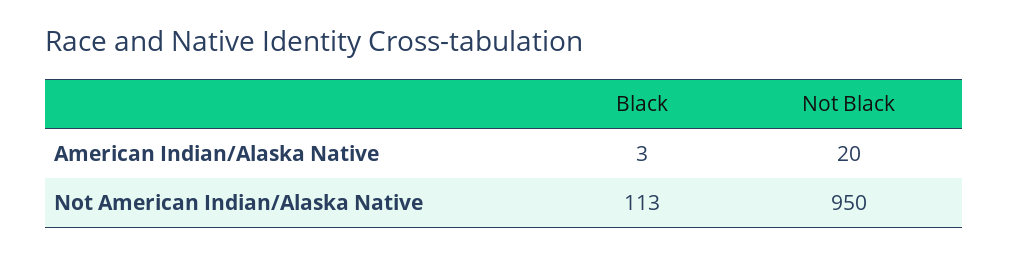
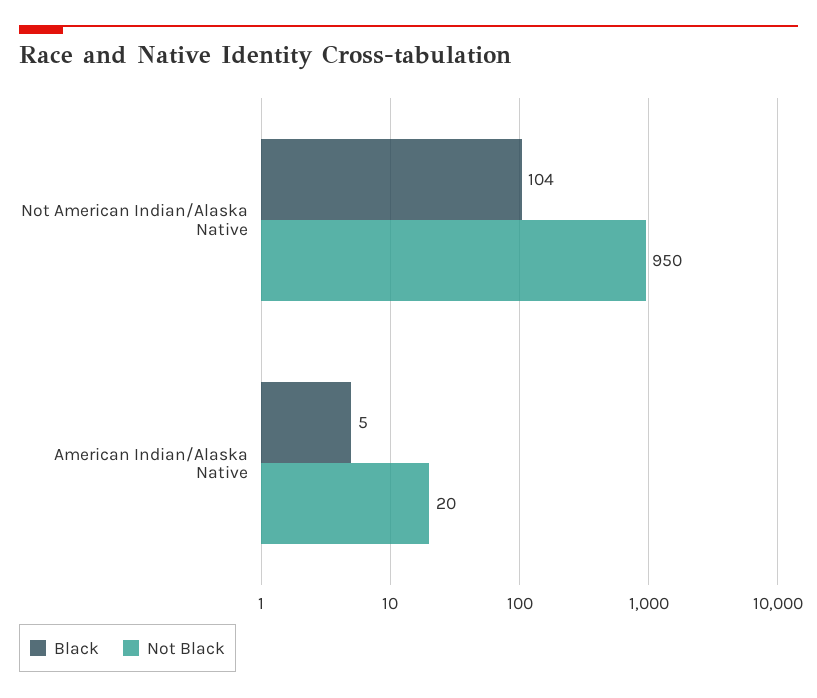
  {
    "Black": {
-     "American Indian/Alaska Native": 3,
+     "American Indian/Alaska Native": 5,
-     "Not American Indian/Alaska Native": 113
+     "Not American Indian/Alaska Native": 104
    },
    "Not Black": {
      "American Indian/Alaska Native": 20,
      "Not American Indian/Alaska Native": 950
    }
  }

